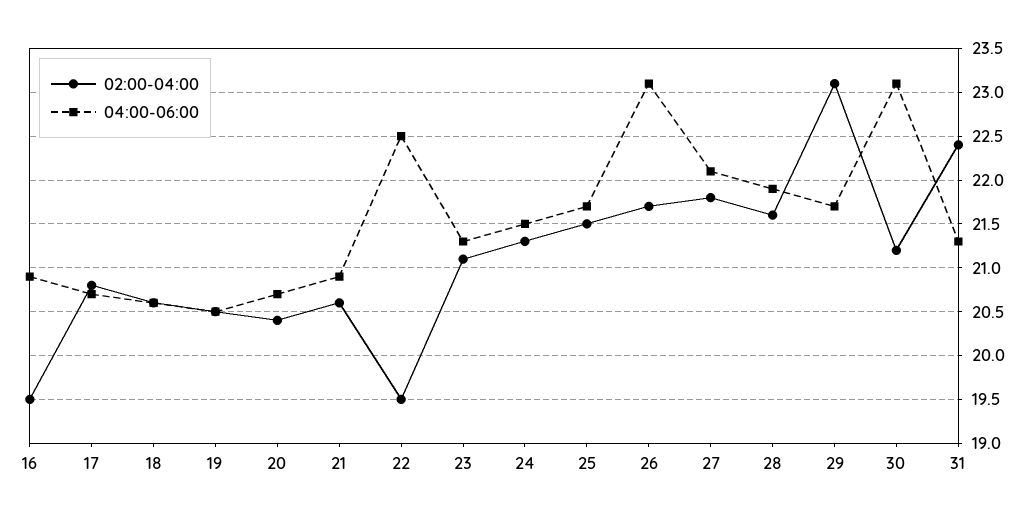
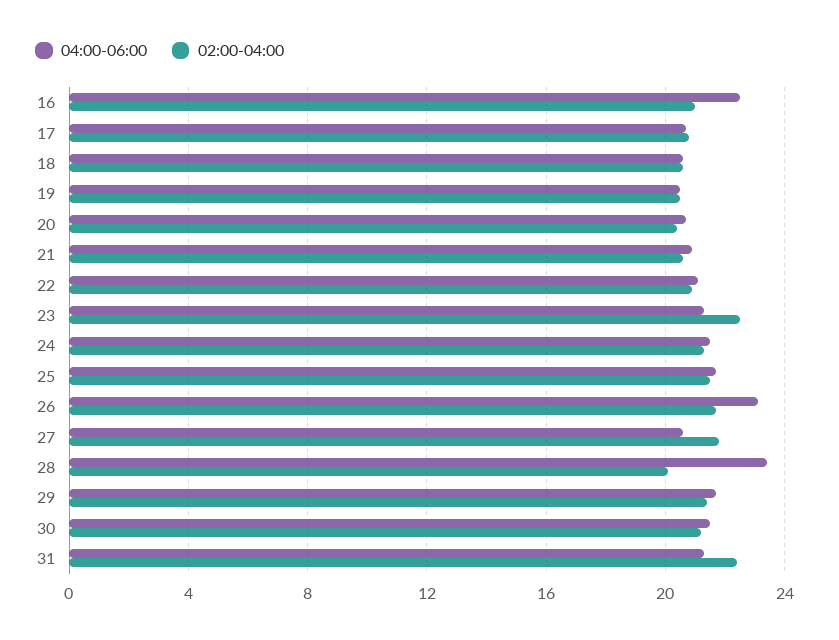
  {
    "02:00-04:00": {
-     "16": 19.5,
+     "16": 21,
      "17": 20.8,
      "18": 20.6,
      "19": 20.5,
      "20": 20.4,
      "21": 20.6,
-     "22": 19.5,
+     "22": 21,
-     "23": 21.1,
+     "23": 22.5,
      "24": 21.3,
      "25": 21.5,
      "26": 21.7,
      "27": 21.8,
-     "28": 21.6,
+     "28": 20,
-     "29": 23.1,
+     "29": 21.5,
      "30": 21.2,
      "31": 22.4
    },
    "04:00-06:00": {
-     "16": 20.9,
+     "16": 22.5,
      "17": 20.7,
      "18": 20.6,
      "19": 20.5,
      "20": 20.7,
      "21": 20.9,
-     "22": 22.5,
+     "22": 21,
      "23": 21.3,
      "24": 21.5,
      "25": 21.7,
      "26": 23.1,
-     "27": 22.1,
+     "27": 20.5,
-     "28": 21.9,
+     "28": 23.5,
      "29": 21.7,
-     "30": 23.1,
+     "30": 21.5,
      "31": 21.3
    }
  }

